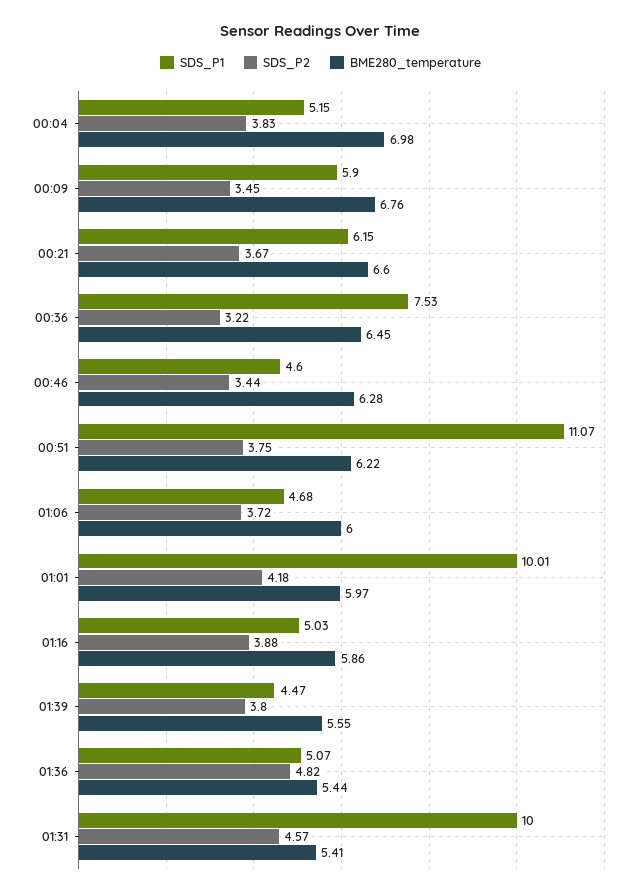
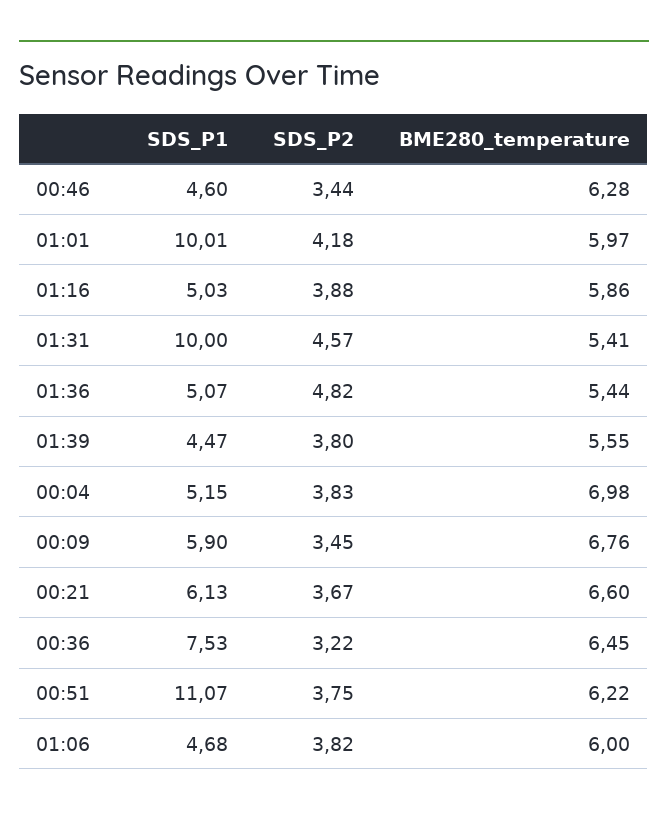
  {
    "SDS_P1": {
      "00:04": 5.15,
      "00:09": 5.9,
-     "00:21": 6.15,
+     "00:21": 6.13,
      "00:36": 7.53,
      "00:46": 4.6,
      "00:51": 11.07,
      "01:06": 4.68,
      "01:01": 10.01,
      "01:16": 5.03,
      "01:39": 4.47,
      "01:36": 5.07,
      "01:31": 10
    },
    "SDS_P2": {
      "00:04": 3.83,
      "00:09": 3.45,
      "00:21": 3.67,
      "00:36": 3.22,
      "00:46": 3.44,
      "00:51": 3.75,
-     "01:06": 3.72,
+     "01:06": 3.82,
      "01:01": 4.18,
      "01:16": 3.88,
      "01:39": 3.8,
      "01:36": 4.82,
      "01:31": 4.57
    },
    "BME280_temperature": {
      "00:04": 6.98,
      "00:09": 6.76,
      "00:21": 6.6,
      "00:36": 6.45,
      "00:46": 6.28,
      "00:51": 6.22,
      "01:06": 6,
      "01:01": 5.97,
      "01:16": 5.86,
      "01:39": 5.55,
      "01:36": 5.44,
      "01:31": 5.41
    }
  }

